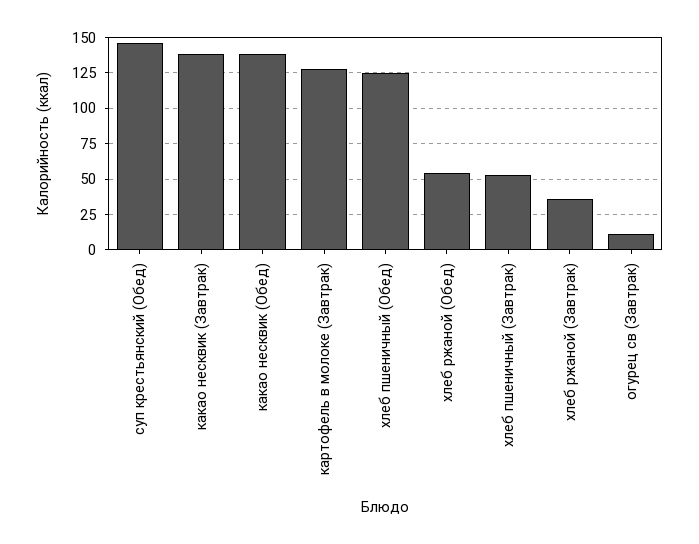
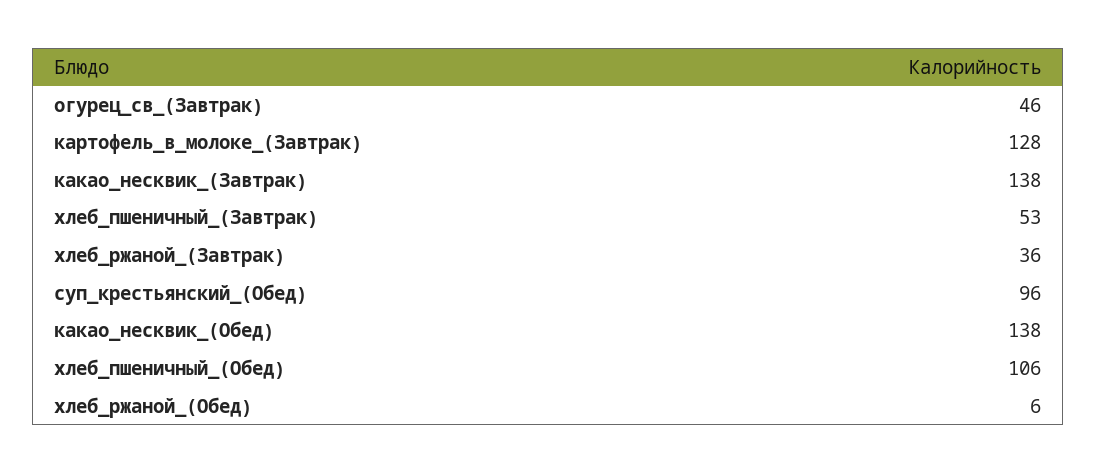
  {
-   "суп крестьянский (Обед)": 145,
+   "суп крестьянский (Обед)": 96,
    "какао несквик (Завтрак)": 138,
    "какао несквик (Обед)": 138,
    "картофель в молоке (Завтрак)": 128,
-   "хлеб пшеничный (Обед)": 125,
+   "хлеб пшеничный (Обед)": 106,
-   "хлеб ржаной (Обед)": 55,
+   "хлеб ржаной (Обед)": 6,
    "хлеб пшеничный (Завтрак)": 53,
    "хлеб ржаной (Завтрак)": 36,
-   "огурец св (Завтрак)": 10
+   "огурец св (Завтрак)": 46
  }

